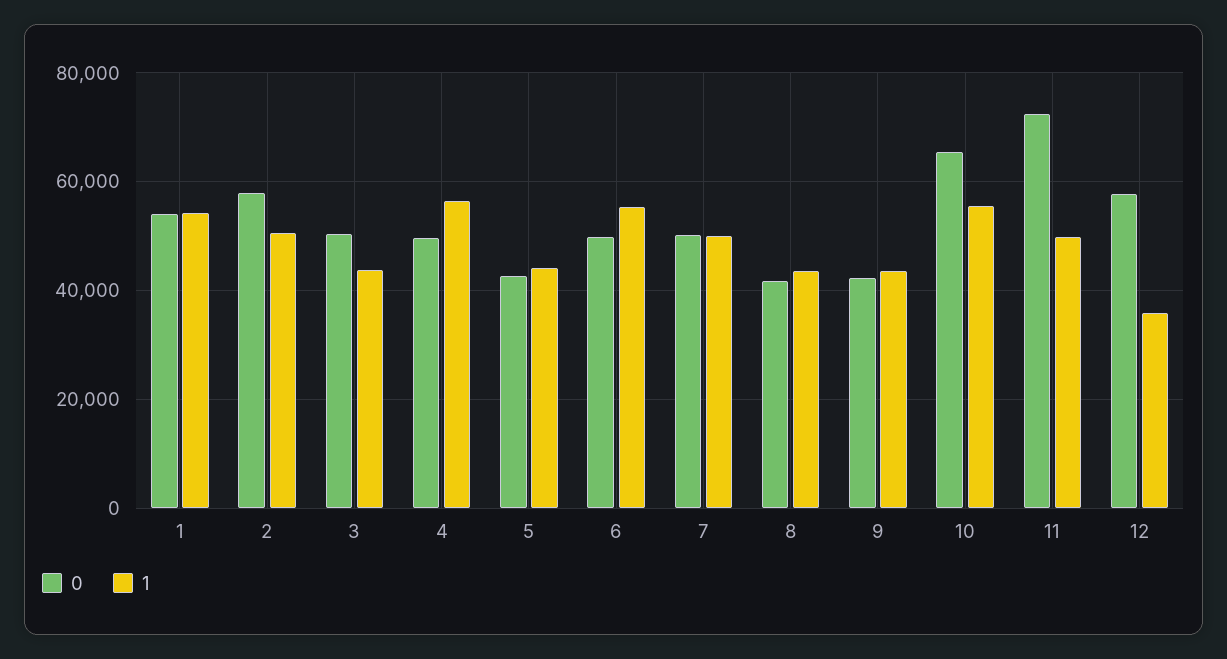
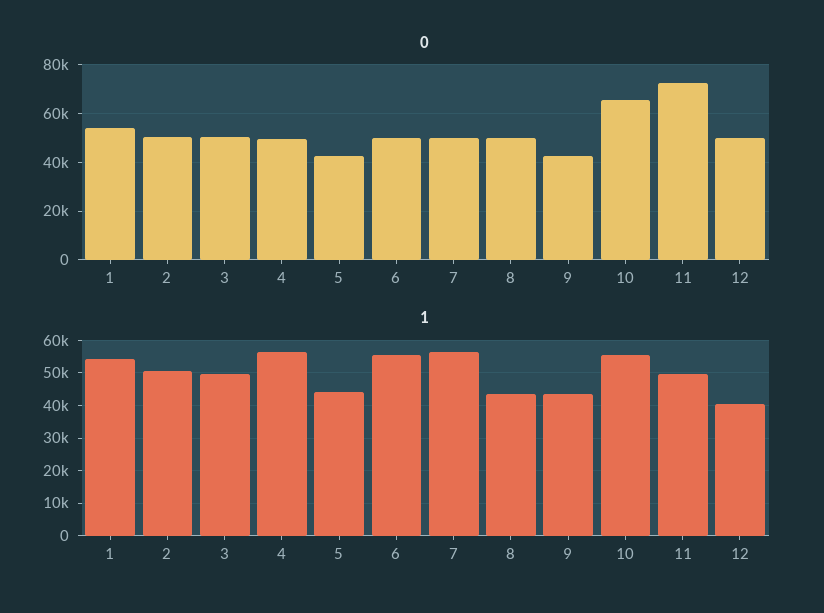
  {
    "0": {
      "1": 54000,
-     "2": 58000,
+     "2": 50000,
      "3": 50000,
      "4": 50000,
      "5": 42000,
      "6": 50000,
      "7": 50000,
-     "8": 42000,
+     "8": 50000,
      "9": 42000,
      "10": 66000,
      "11": 72000,
-     "12": 58000
+     "12": 50000
    },
    "1": {
      "1": 54000,
      "2": 50000,
-     "3": 44000,
+     "3": 50000,
      "4": 56000,
      "5": 44000,
      "6": 56000,
-     "7": 50000,
+     "7": 56000,
      "8": 44000,
      "9": 44000,
      "10": 56000,
      "11": 50000,
-     "12": 36000
+     "12": 40000
    }
  }

